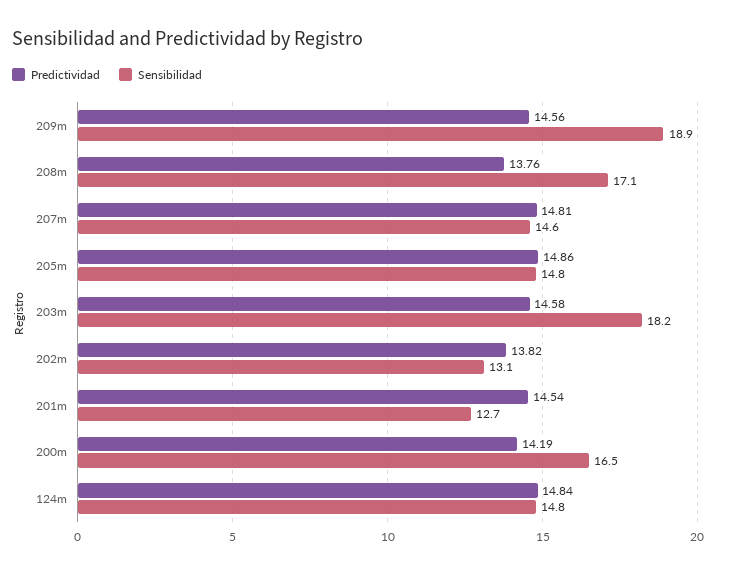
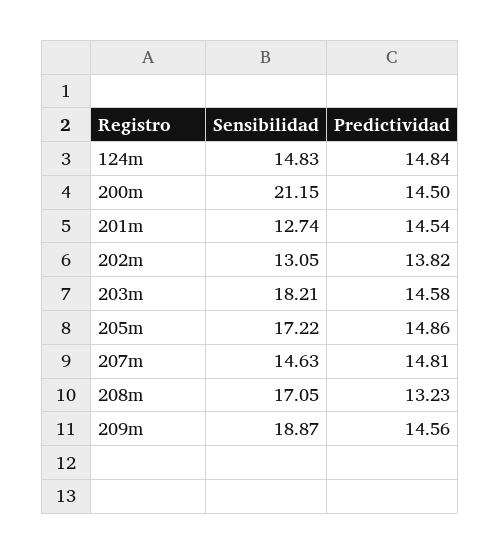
  {
    "Predictividad": {
      "209m": 14.56,
-     "208m": 13.76,
+     "208m": 13.23,
      "207m": 14.81,
      "205m": 14.86,
      "203m": 14.58,
      "202m": 13.82,
      "201m": 14.54,
-     "200m": 14.19,
+     "200m": 14.5,
      "124m": 14.84
    },
    "Sensibilidad": {
      "209m": 18.87,
      "208m": 17.05,
      "207m": 14.63,
-     "205m": 14.8,
+     "205m": 17.22,
      "203m": 18.21,
      "202m": 13.05,
      "201m": 12.74,
-     "200m": 16.5,
+     "200m": 21.15,
      "124m": 14.83
    }
  }

